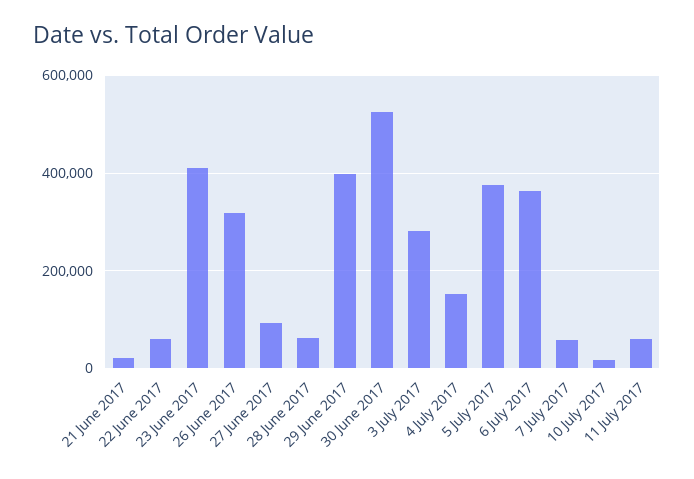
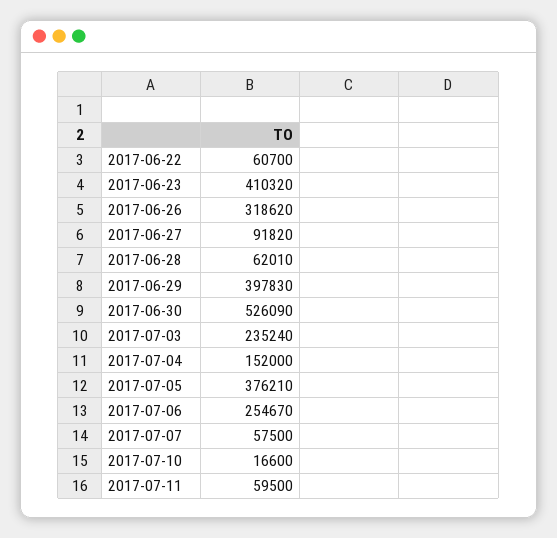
  {
-   "21 June 2017": 20000,
    "22 June 2017": 60700,
    "23 June 2017": 410320,
    "26 June 2017": 318620,
    "27 June 2017": 91820,
    "28 June 2017": 62010,
    "29 June 2017": 397830,
    "30 June 2017": 526090,
-   "3 July 2017": 280000,
+   "3 July 2017": 235240,
    "4 July 2017": 152000,
    "5 July 2017": 376210,
-   "6 July 2017": 360000,
+   "6 July 2017": 254670,
    "7 July 2017": 57500,
    "10 July 2017": 16600,
    "11 July 2017": 59500
  }

